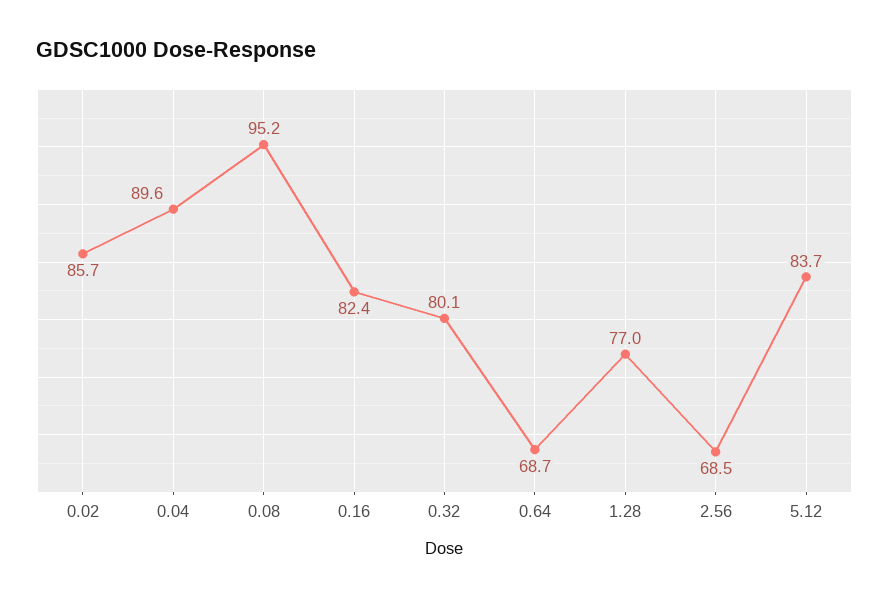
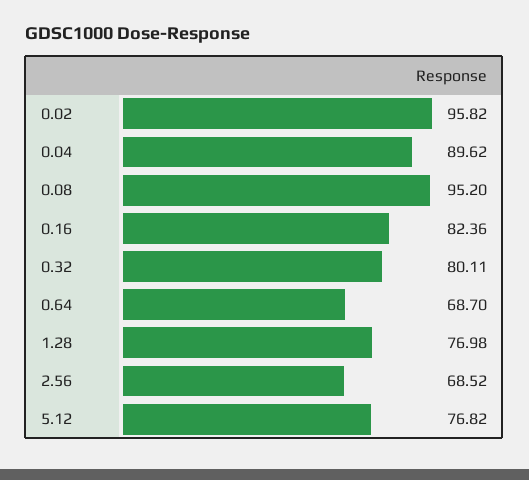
  {
-   "0.02": 85.7,
+   "0.02": 95.82,
    "0.04": 89.62,
    "0.08": 95.2,
    "0.16": 82.36,
    "0.32": 80.11,
    "0.64": 68.7,
    "1.28": 76.98,
    "2.56": 68.52,
-   "5.12": 83.7
+   "5.12": 76.82
  }

